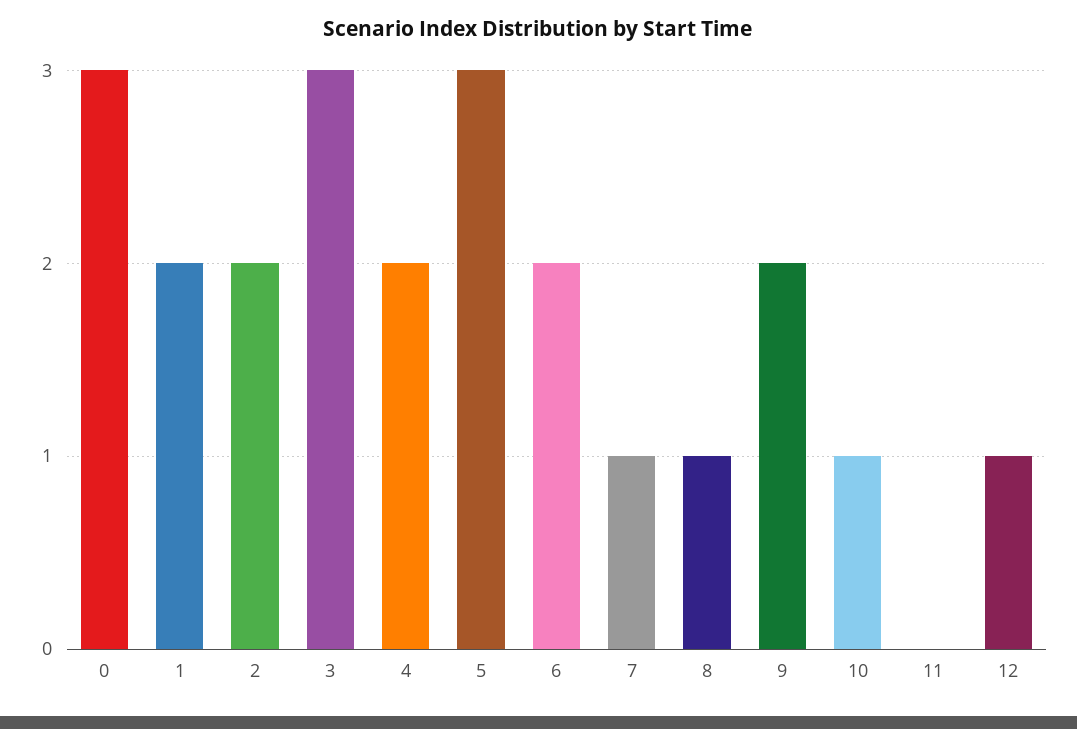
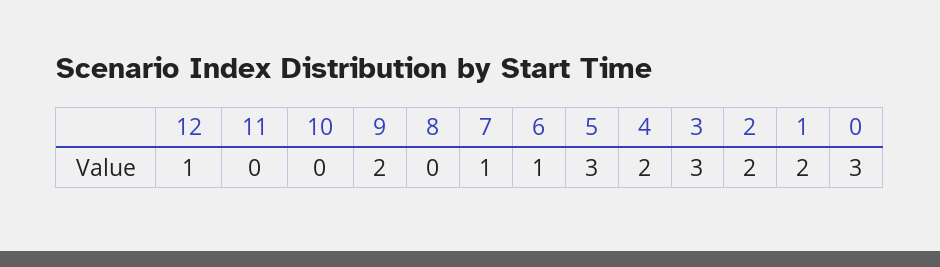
  {
    "0": 3,
    "1": 2,
    "2": 2,
    "3": 3,
    "4": 2,
    "5": 3,
-   "6": 2,
+   "6": 1,
    "7": 1,
-   "8": 1,
+   "8": 0,
    "9": 2,
-   "10": 1,
+   "10": 0,
    "11": 0,
    "12": 1
  }

